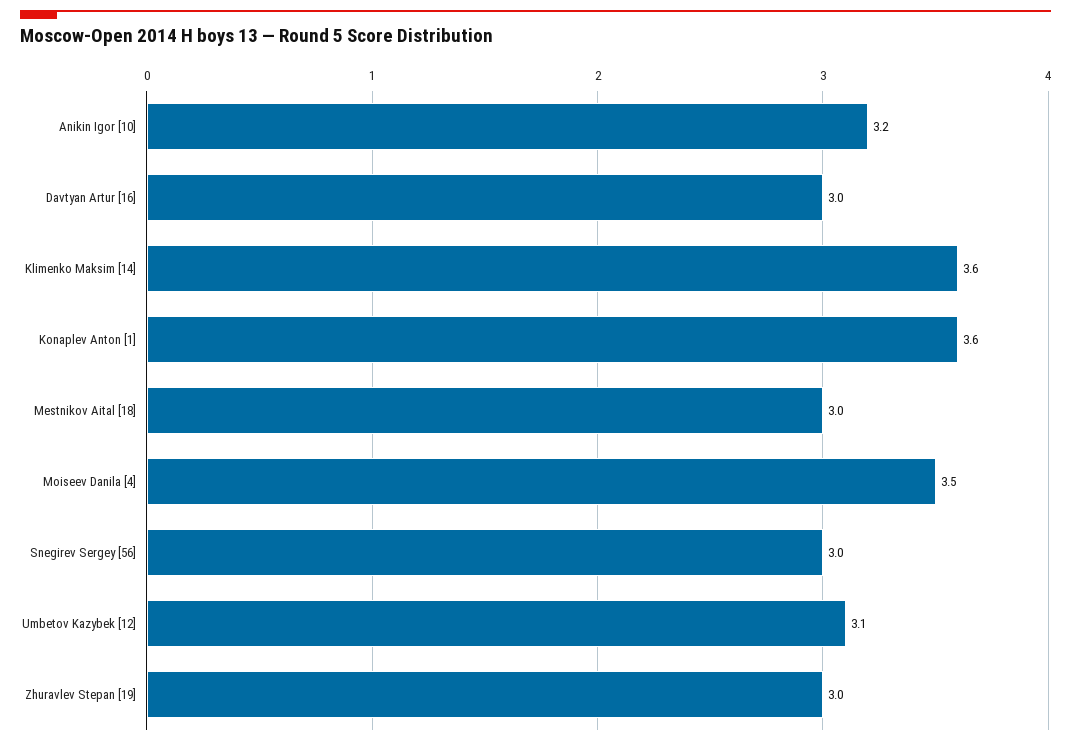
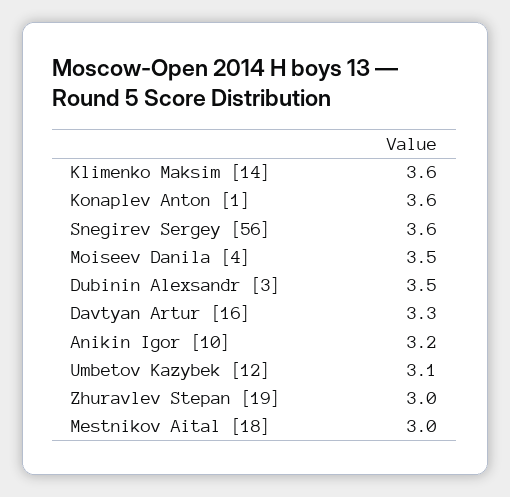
  {
    "Anikin Igor [10]": 3.2,
-   "Davtyan Artur [16]": 3,
+   "Davtyan Artur [16]": 3.3,
    "Klimenko Maksim [14]": 3.6,
    "Konaplev Anton [1]": 3.6,
    "Mestnikov Aital [18]": 3,
    "Moiseev Danila [4]": 3.5,
-   "Snegirev Sergey [56]": 3,
+   "Snegirev Sergey [56]": 3.6,
    "Umbetov Kazybek [12]": 3.1,
-   "Zhuravlev Stepan [19]": 3
+   "Zhuravlev Stepan [19]": 3,
+   "Dubinin Alexsandr [3]": 3.5
  }

